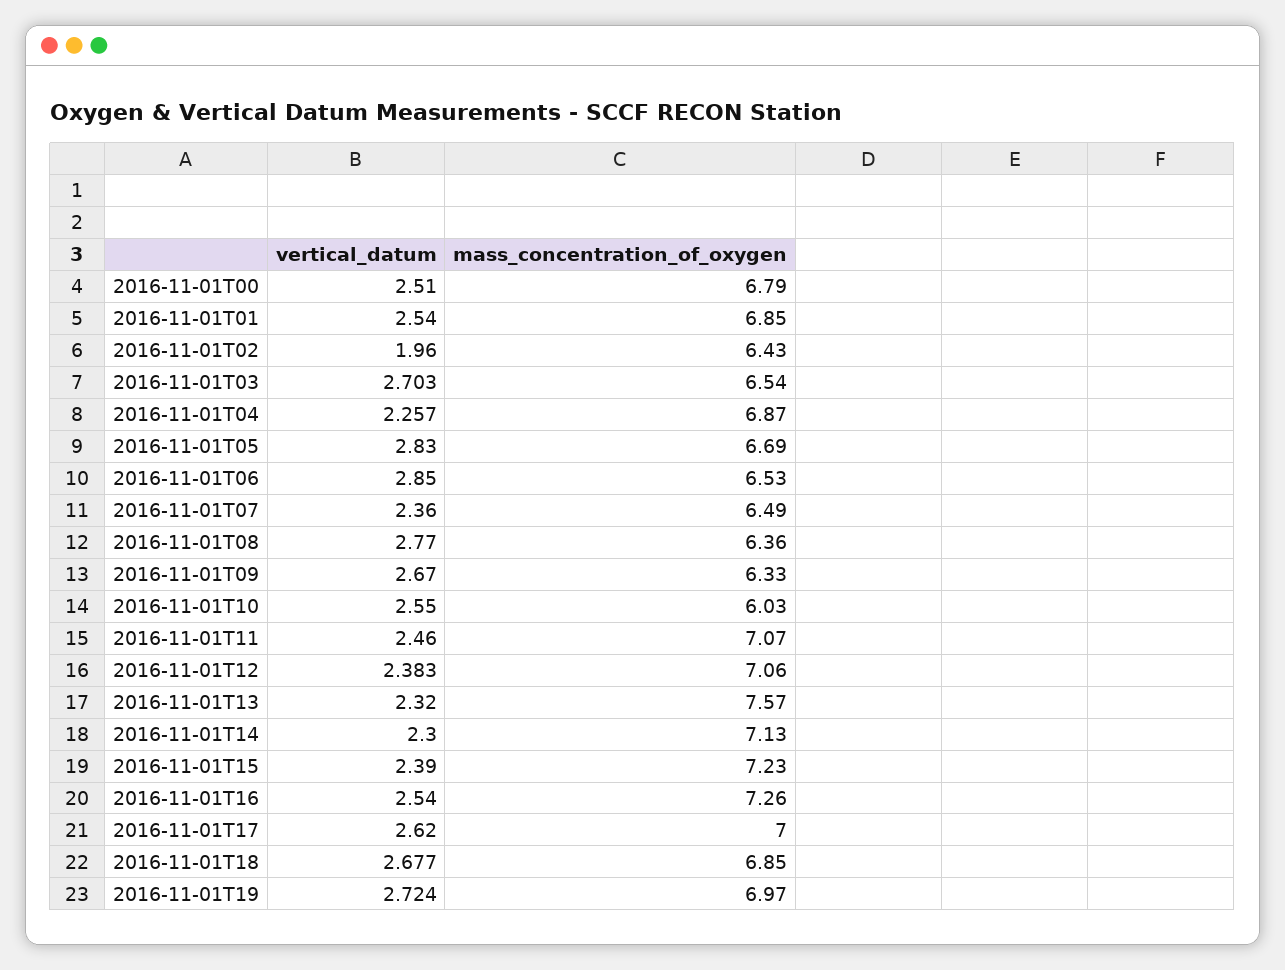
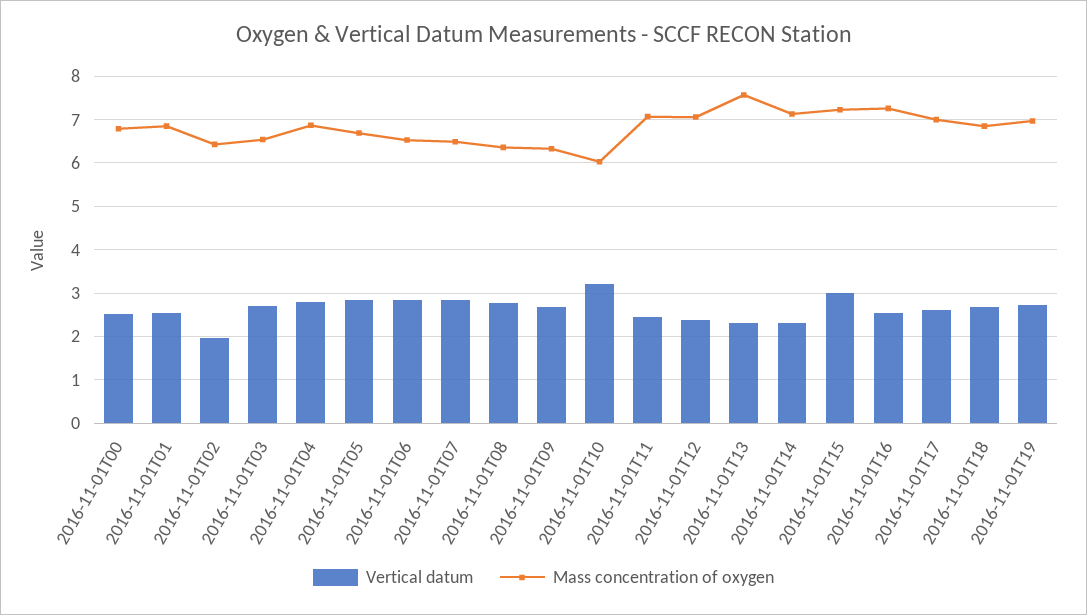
  {
    "vertical_datum": {
      "2016-11-01T00": 2.51,
      "2016-11-01T01": 2.54,
      "2016-11-01T02": 1.96,
      "2016-11-01T03": 2.703,
-     "2016-11-01T04": 2.257,
+     "2016-11-01T04": 2.8,
      "2016-11-01T05": 2.83,
      "2016-11-01T06": 2.85,
-     "2016-11-01T07": 2.36,
+     "2016-11-01T07": 2.8,
      "2016-11-01T08": 2.77,
      "2016-11-01T09": 2.67,
-     "2016-11-01T10": 2.55,
+     "2016-11-01T10": 3.2,
      "2016-11-01T11": 2.46,
      "2016-11-01T12": 2.383,
      "2016-11-01T13": 2.32,
      "2016-11-01T14": 2.3,
-     "2016-11-01T15": 2.39,
+     "2016-11-01T15": 3,
      "2016-11-01T16": 2.54,
      "2016-11-01T17": 2.62,
      "2016-11-01T18": 2.677,
      "2016-11-01T19": 2.724
    },
    "mass_concentration_of_oxygen": {
      "2016-11-01T00": 6.79,
      "2016-11-01T01": 6.85,
      "2016-11-01T02": 6.43,
      "2016-11-01T03": 6.54,
      "2016-11-01T04": 6.87,
      "2016-11-01T05": 6.69,
      "2016-11-01T06": 6.53,
      "2016-11-01T07": 6.49,
      "2016-11-01T08": 6.36,
      "2016-11-01T09": 6.33,
      "2016-11-01T10": 6.03,
      "2016-11-01T11": 7.07,
      "2016-11-01T12": 7.06,
      "2016-11-01T13": 7.57,
      "2016-11-01T14": 7.13,
      "2016-11-01T15": 7.23,
      "2016-11-01T16": 7.26,
      "2016-11-01T17": 7,
      "2016-11-01T18": 6.85,
      "2016-11-01T19": 6.97
    }
  }

